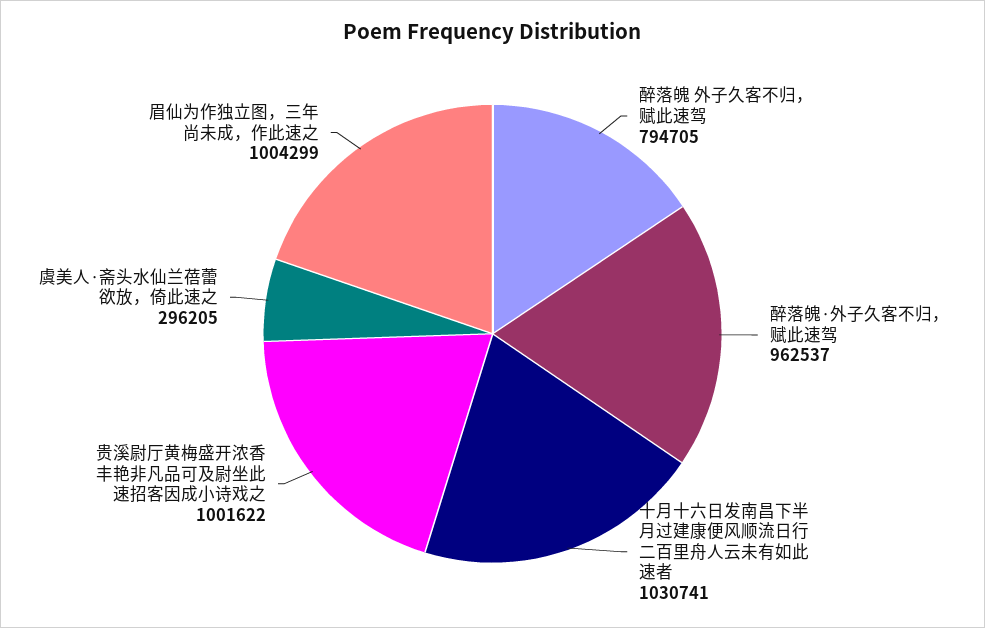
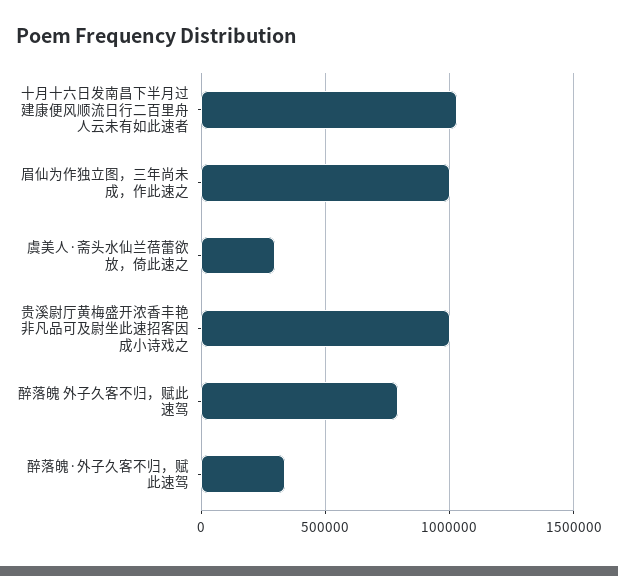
  {
    "醉落魄 外子久客不归，赋此速驾": 794705,
-   "醉落魄·外子久客不归，赋此速驾": 962537,
+   "醉落魄·外子久客不归，赋此速驾": 350000,
    "十月十六日发南昌下半月过建康便风顺流日行二百里舟人云未有如此速者": 1030741,
    "贵溪尉厅黄梅盛开浓香丰艳非凡品可及尉坐此速招客因成小诗戏之": 1001622,
    "虞美人·斋头水仙兰蓓蕾欲放，倚此速之": 296205,
    "眉仙为作独立图，三年尚未成，作此速之": 1004299
  }

